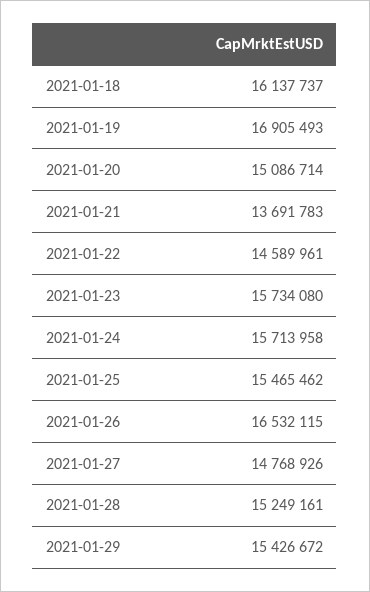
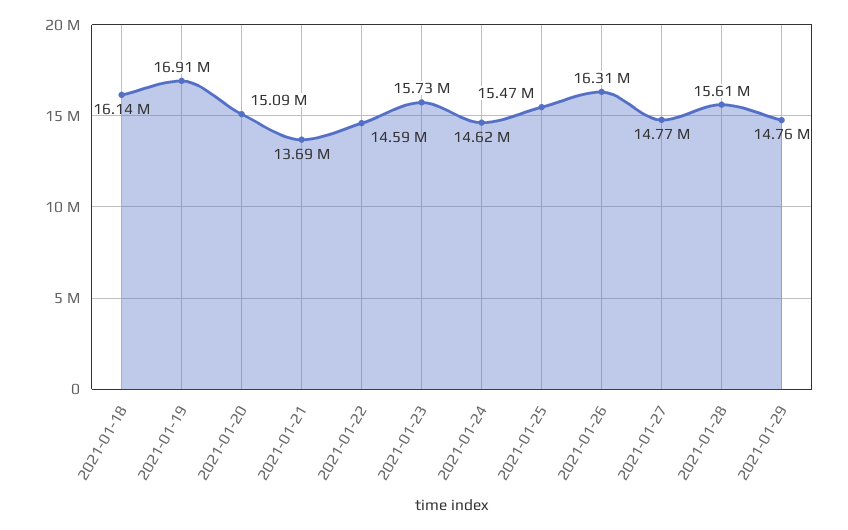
  {
    "2021-01-18": 16137737,
    "2021-01-19": 16905493,
    "2021-01-20": 15086714,
    "2021-01-21": 13691783,
    "2021-01-22": 14589961,
    "2021-01-23": 15734080,
-   "2021-01-24": 15713958,
+   "2021-01-24": 14620000,
    "2021-01-25": 15465462,
-   "2021-01-26": 16532115,
+   "2021-01-26": 16310000,
    "2021-01-27": 14768926,
-   "2021-01-28": 15249161,
+   "2021-01-28": 15610000,
-   "2021-01-29": 15426672
+   "2021-01-29": 14760000
  }

